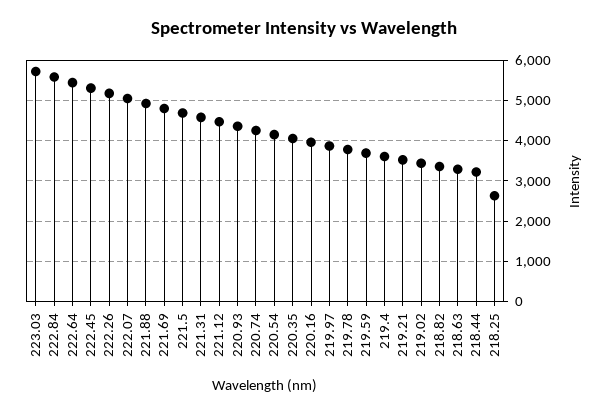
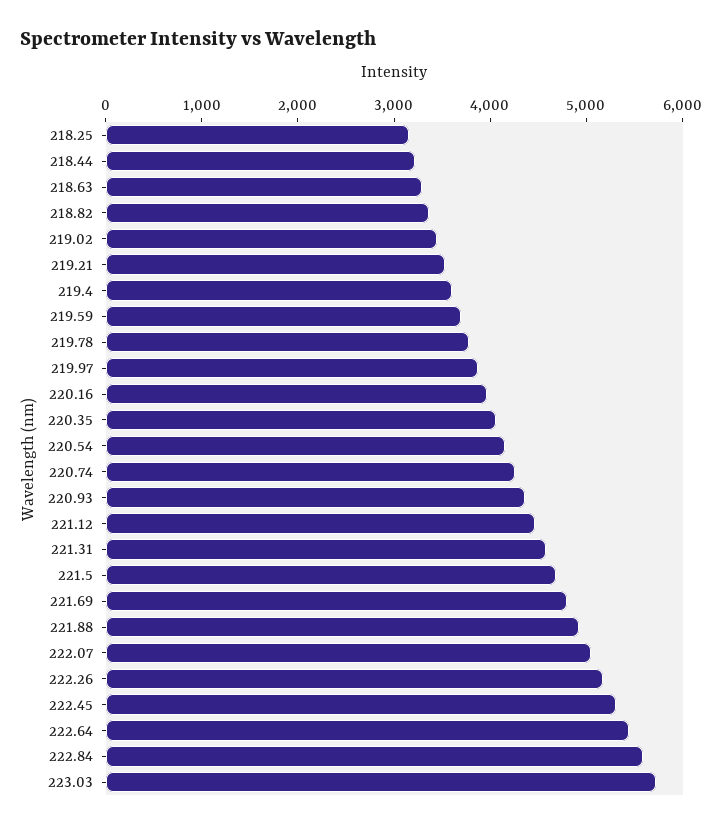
  {
    "223.03": 5800,
    "222.84": 5600,
    "222.64": 5400,
    "222.45": 5400,
    "222.26": 5200,
    "222.07": 5000,
    "221.88": 5000,
    "221.69": 4800,
    "221.5": 4600,
    "221.31": 4600,
    "221.12": 4400,
    "220.93": 4400,
    "220.74": 4200,
    "220.54": 4200,
    "220.35": 4000,
    "220.16": 4000,
    "219.97": 3800,
    "219.78": 3800,
    "219.59": 3600,
    "219.4": 3600,
    "219.21": 3600,
    "219.02": 3400,
    "218.82": 3400,
    "218.63": 3200,
    "218.44": 3200,
-   "218.25": 2600
+   "218.25": 3200
  }

